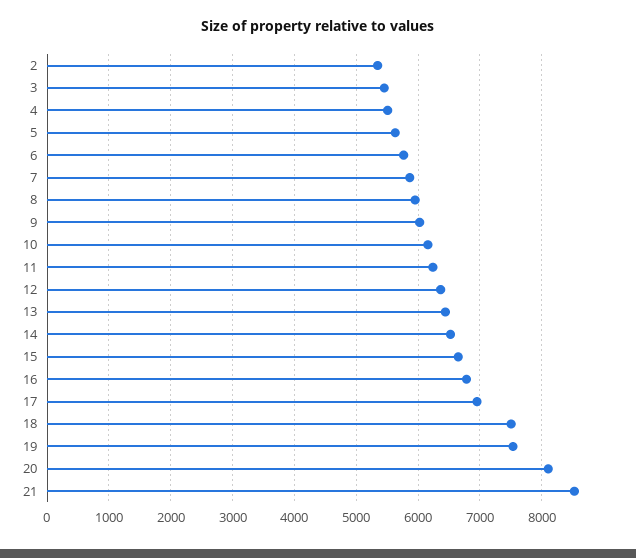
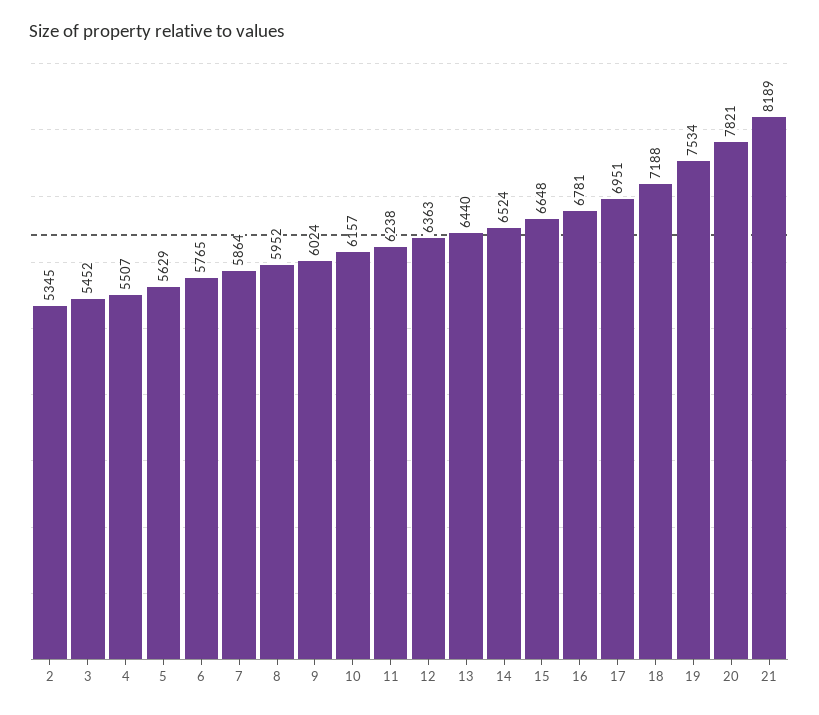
  {
    "2": 5345,
    "3": 5452,
    "4": 5507,
    "5": 5629,
    "6": 5765,
    "7": 5864,
    "8": 5952,
    "9": 6024,
    "10": 6157,
    "11": 6238,
    "12": 6363,
    "13": 6440,
    "14": 6524,
    "15": 6648,
    "16": 6781,
    "17": 6951,
-   "18": 7500,
+   "18": 7188,
    "19": 7534,
-   "20": 8100,
+   "20": 7821,
-   "21": 8500
+   "21": 8189
  }

